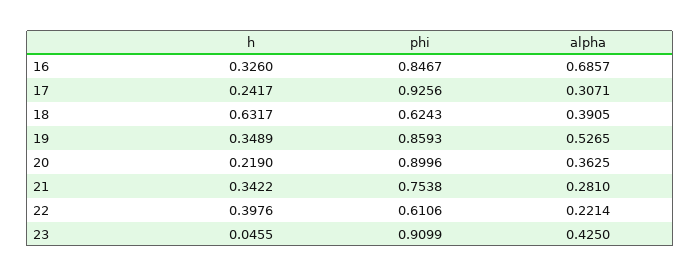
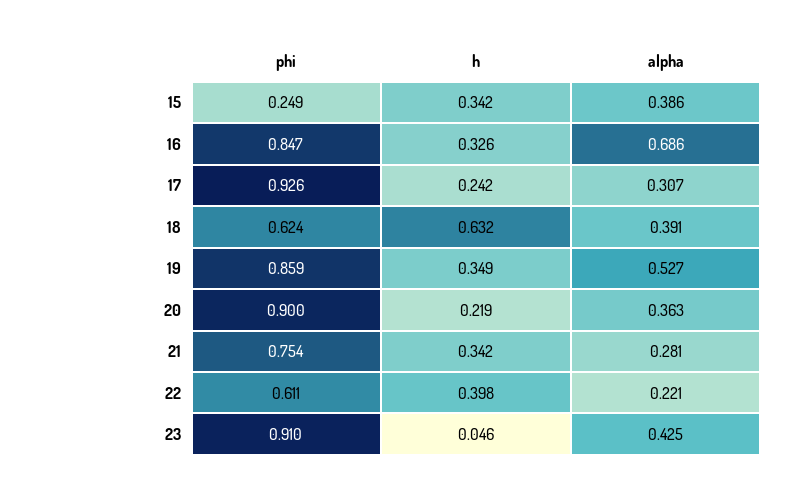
  {
    "h": {
      "16": 0.326,
      "17": 0.2417,
      "18": 0.6317,
      "19": 0.3489,
      "20": 0.219,
      "21": 0.3422,
      "22": 0.3976,
-     "23": 0.0455
+     "23": 0.0455,
+     "15": 0.342
    },
    "phi": {
      "16": 0.8467,
      "17": 0.9256,
      "18": 0.6243,
      "19": 0.8593,
      "20": 0.8996,
      "21": 0.7538,
      "22": 0.6106,
-     "23": 0.9099
+     "23": 0.9099,
+     "15": 0.249
    },
    "alpha": {
      "16": 0.6857,
      "17": 0.3071,
      "18": 0.3905,
      "19": 0.5265,
      "20": 0.3625,
      "21": 0.281,
      "22": 0.2214,
-     "23": 0.425
+     "23": 0.425,
+     "15": 0.386
    }
  }

